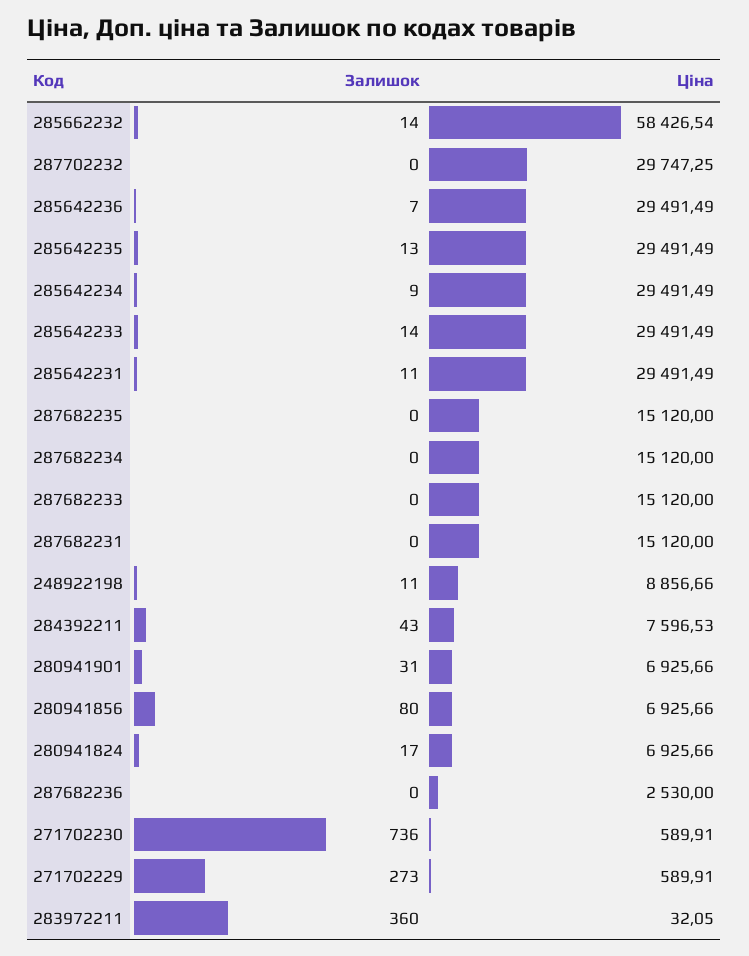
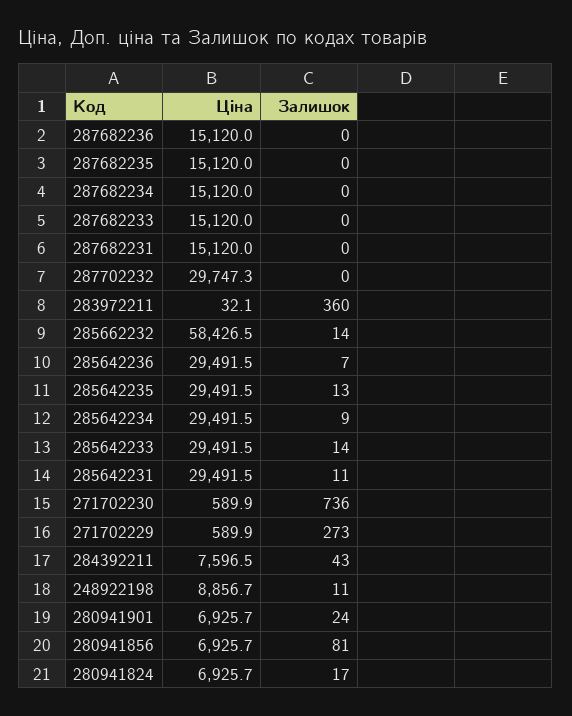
  {
    "Залишок": {
      "285662232": 14,
      "287702232": 0,
      "285642236": 7,
      "285642235": 13,
      "285642234": 9,
      "285642233": 14,
      "285642231": 11,
      "287682235": 0,
      "287682234": 0,
      "287682233": 0,
      "287682231": 0,
      "248922198": 11,
      "284392211": 43,
-     "280941901": 31,
+     "280941901": 24,
-     "280941856": 80,
+     "280941856": 81,
      "280941824": 17,
      "287682236": 0,
      "271702230": 736,
      "271702229": 273,
      "283972211": 360
    },
    "Ціна": {
      "285662232": 58426.54,
      "287702232": 29747.25,
      "285642236": 29491.49,
      "285642235": 29491.49,
      "285642234": 29491.49,
      "285642233": 29491.49,
      "285642231": 29491.49,
      "287682235": 15120,
      "287682234": 15120,
      "287682233": 15120,
      "287682231": 15120,
      "248922198": 8856.66,
      "284392211": 7596.53,
      "280941901": 6925.66,
      "280941856": 6925.66,
      "280941824": 6925.66,
-     "287682236": 2530,
+     "287682236": 15120,
      "271702230": 589.91,
      "271702229": 589.91,
      "283972211": 32.05
    }
  }

